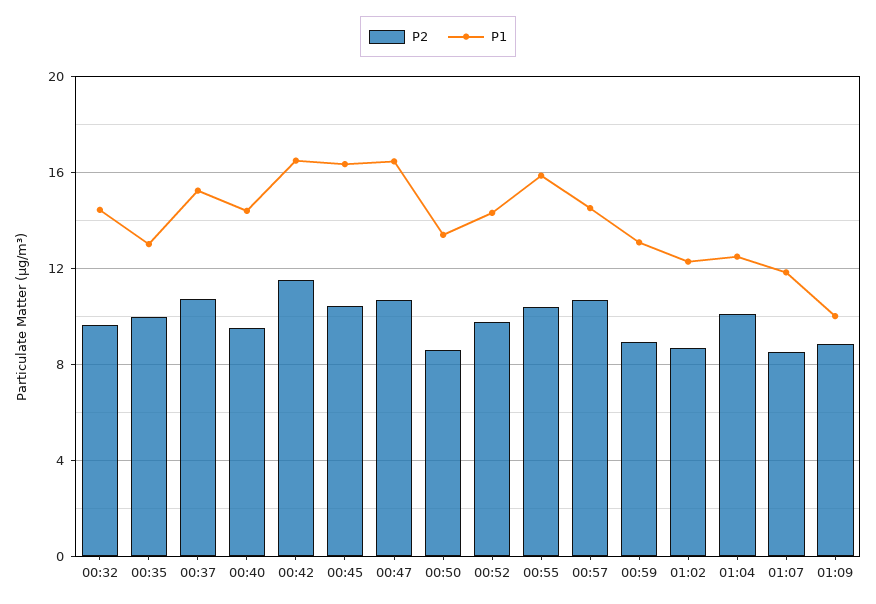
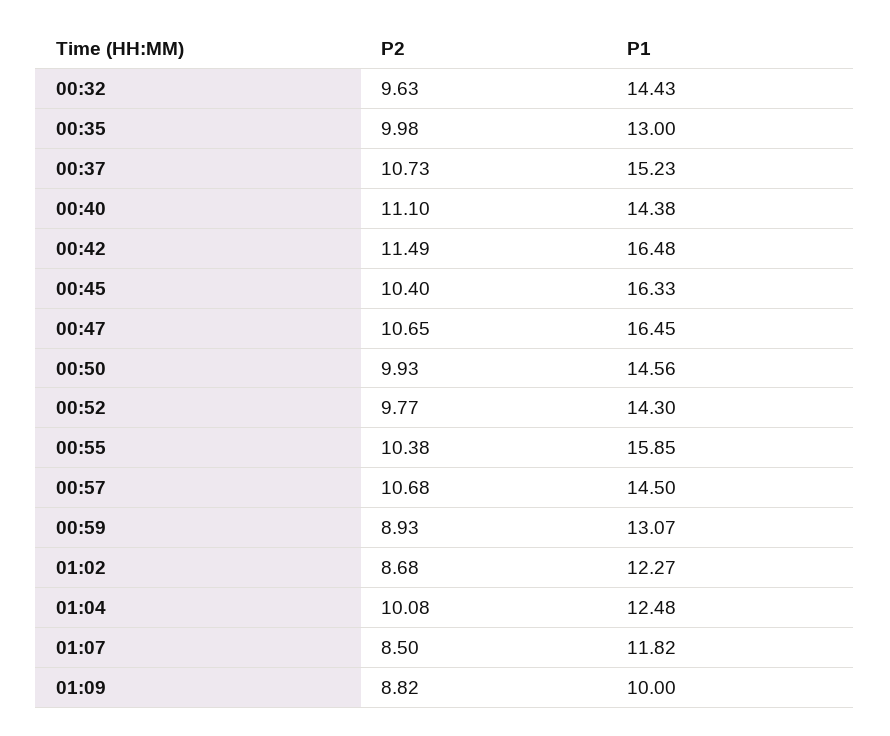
  {
    "P2": {
      "00:32": 9.63,
      "00:35": 9.98,
      "00:37": 10.73,
-     "00:40": 9.5,
+     "00:40": 11.1,
      "00:42": 11.49,
      "00:45": 10.4,
      "00:47": 10.65,
-     "00:50": 8.5,
+     "00:50": 9.93,
      "00:52": 9.77,
      "00:55": 10.38,
      "00:57": 10.68,
      "00:59": 8.93,
      "01:02": 8.68,
      "01:04": 10.08,
      "01:07": 8.5,
      "01:09": 8.82
    },
    "P1": {
      "00:32": 14.43,
      "00:35": 13,
      "00:37": 15.23,
      "00:40": 14.38,
      "00:42": 16.48,
      "00:45": 16.33,
      "00:47": 16.45,
-     "00:50": 13.5,
+     "00:50": 14.56,
      "00:52": 14.3,
      "00:55": 15.85,
      "00:57": 14.5,
      "00:59": 13.07,
      "01:02": 12.27,
      "01:04": 12.48,
      "01:07": 11.82,
      "01:09": 10
    }
  }

